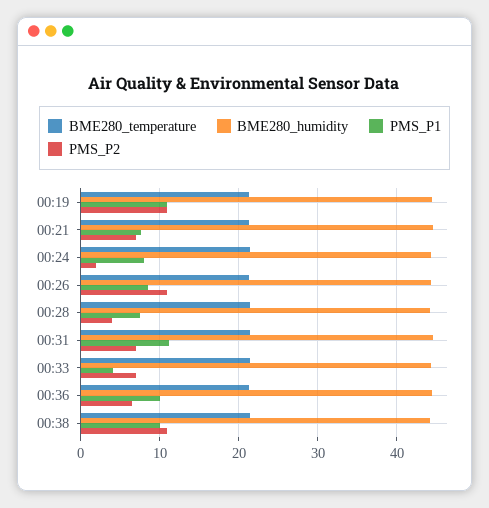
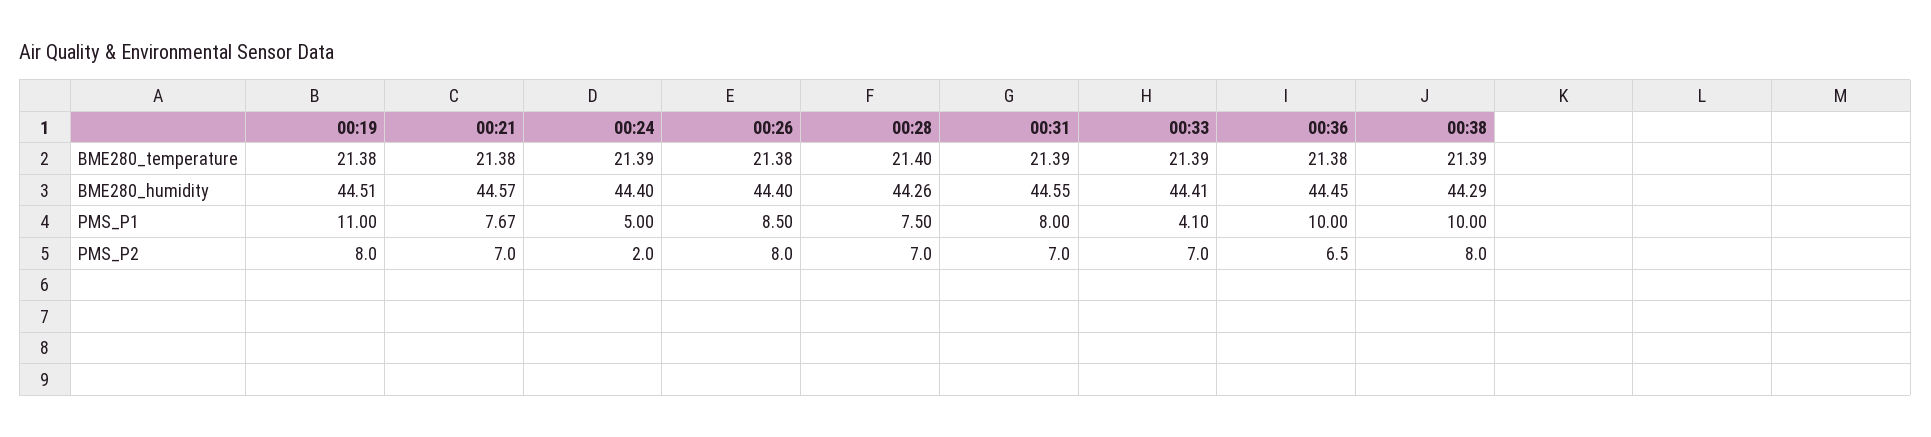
  {
    "BME280_temperature": {
      "00:19": 21.38,
      "00:21": 21.38,
      "00:24": 21.39,
      "00:26": 21.38,
      "00:28": 21.4,
      "00:31": 21.39,
      "00:33": 21.39,
      "00:36": 21.38,
      "00:38": 21.39
    },
    "BME280_humidity": {
      "00:19": 44.51,
      "00:21": 44.57,
      "00:24": 44.4,
      "00:26": 44.4,
      "00:28": 44.26,
      "00:31": 44.55,
      "00:33": 44.41,
      "00:36": 44.45,
      "00:38": 44.29
    },
    "PMS_P1": {
      "00:19": 11,
      "00:21": 7.67,
-     "00:24": 8,
+     "00:24": 5,
      "00:26": 8.5,
      "00:28": 7.5,
-     "00:31": 11,
+     "00:31": 8,
      "00:33": 4.1,
      "00:36": 10,
      "00:38": 10
    },
    "PMS_P2": {
-     "00:19": 11,
+     "00:19": 8,
      "00:21": 7,
      "00:24": 2,
-     "00:26": 11,
+     "00:26": 8,
-     "00:28": 4,
+     "00:28": 7,
      "00:31": 7,
      "00:33": 7,
      "00:36": 6.5,
-     "00:38": 11
+     "00:38": 8
    }
  }

